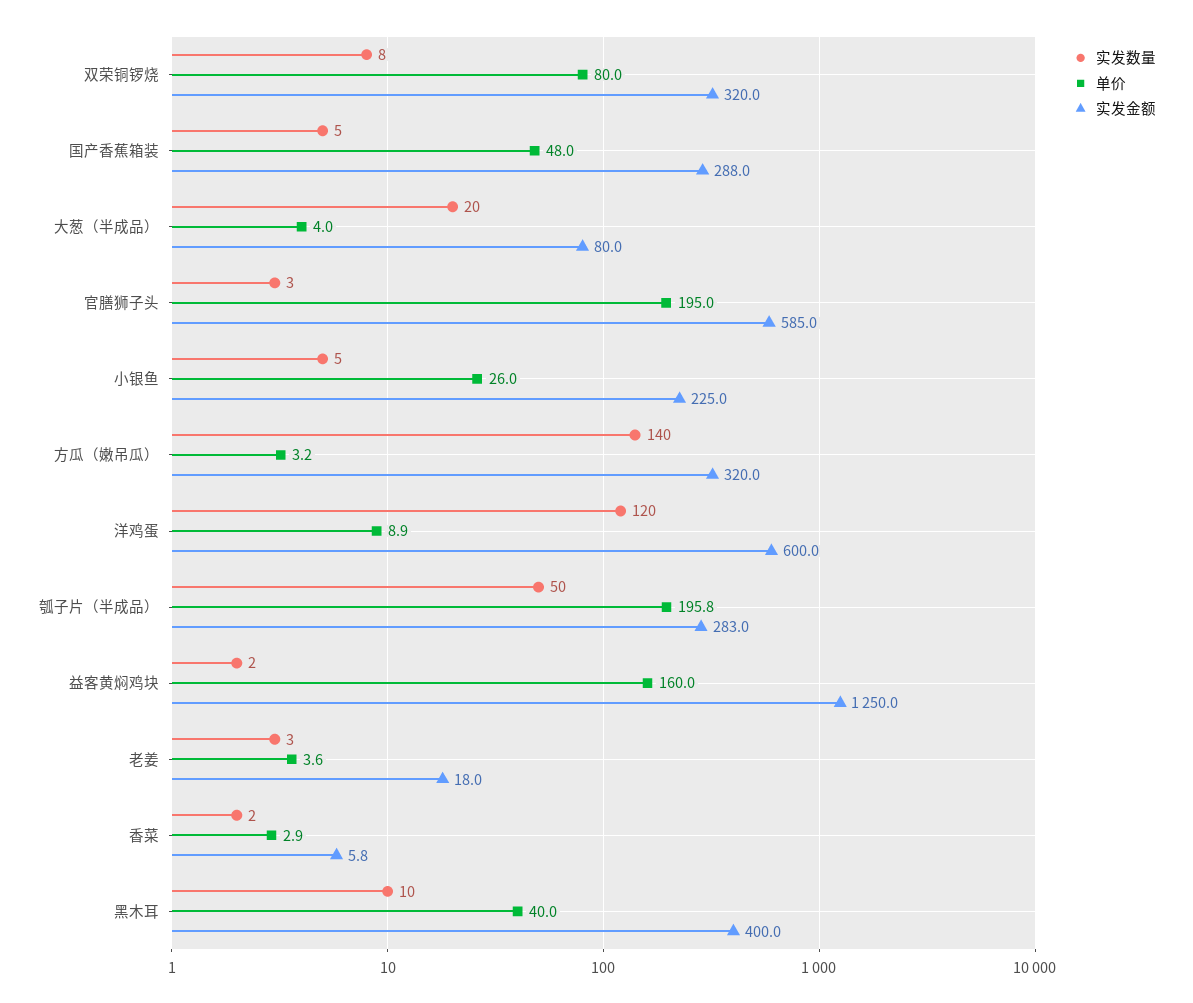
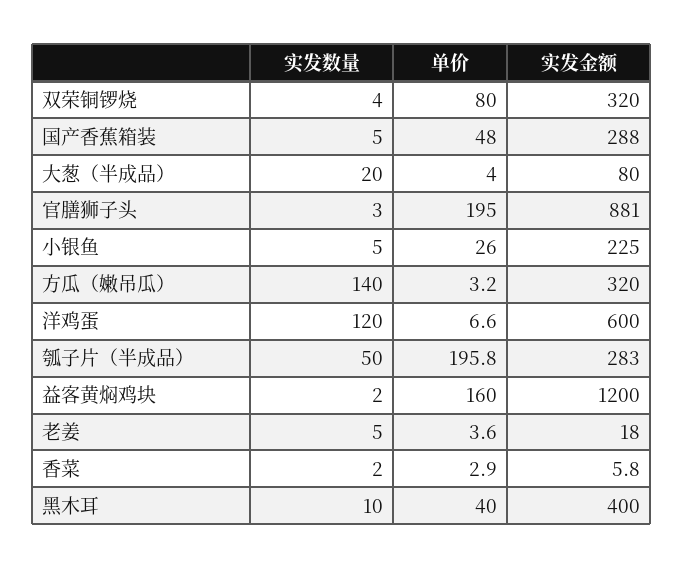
  {
    "实发数量": {
-     "双荣铜锣烧": 8,
+     "双荣铜锣烧": 4,
      "国产香蕉箱装": 5,
      "大葱（半成品）": 20,
      "官膳狮子头": 3,
      "小银鱼": 5,
      "方瓜（嫩吊瓜）": 140,
      "洋鸡蛋": 120,
      "瓠子片（半成品）": 50,
      "益客黄焖鸡块": 2,
-     "老姜": 3,
+     "老姜": 5,
      "香菜": 2,
      "黑木耳": 10
    },
    "单价": {
      "双荣铜锣烧": 80,
      "国产香蕉箱装": 48,
      "大葱（半成品）": 4,
      "官膳狮子头": 195,
      "小银鱼": 26,
      "方瓜（嫩吊瓜）": 3.2,
-     "洋鸡蛋": 8.9,
+     "洋鸡蛋": 6.6,
      "瓠子片（半成品）": 195.8,
      "益客黄焖鸡块": 160,
      "老姜": 3.6,
      "香菜": 2.9,
      "黑木耳": 40
    },
    "实发金额": {
      "双荣铜锣烧": 320,
      "国产香蕉箱装": 288,
      "大葱（半成品）": 80,
-     "官膳狮子头": 585,
+     "官膳狮子头": 881,
      "小银鱼": 225,
      "方瓜（嫩吊瓜）": 320,
      "洋鸡蛋": 600,
      "瓠子片（半成品）": 283,
-     "益客黄焖鸡块": 1250,
+     "益客黄焖鸡块": 1200,
      "老姜": 18,
      "香菜": 5.8,
      "黑木耳": 400
    }
  }

